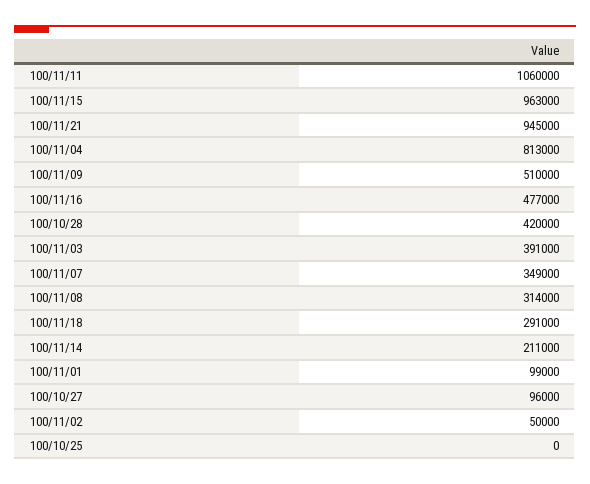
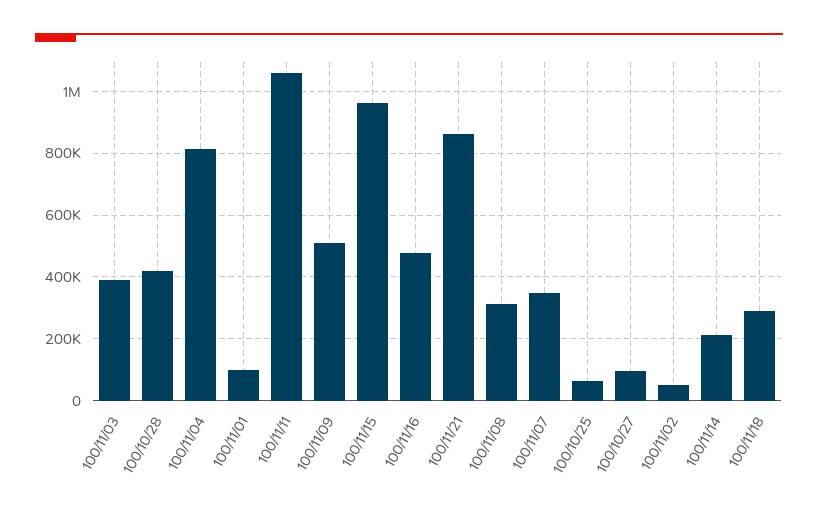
  {
    "100/11/11": 1060000,
    "100/11/15": 963000,
-   "100/11/21": 945000,
+   "100/11/21": 860000,
    "100/11/04": 813000,
    "100/11/09": 510000,
    "100/11/16": 477000,
    "100/10/28": 420000,
    "100/11/03": 391000,
    "100/11/07": 349000,
    "100/11/08": 314000,
    "100/11/18": 291000,
    "100/11/14": 211000,
    "100/11/01": 99000,
    "100/10/27": 96000,
    "100/11/02": 50000,
-   "100/10/25": 0
+   "100/10/25": 60000
  }

